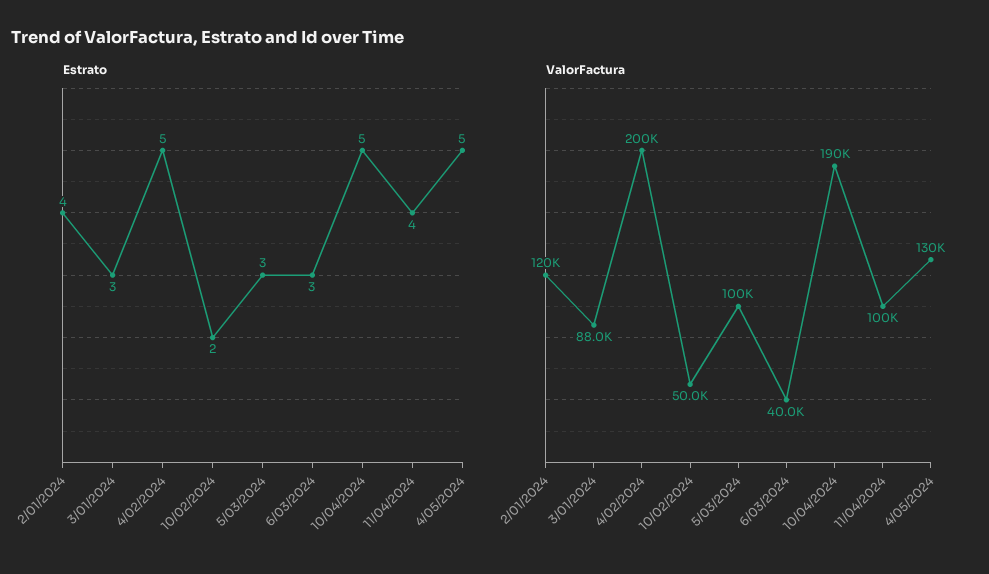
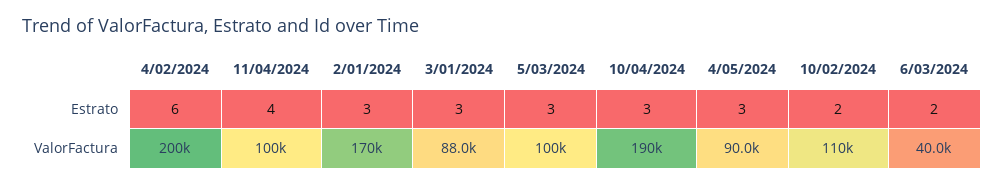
  {
    "Estrato": {
-     "2/01/2024": 4,
+     "2/01/2024": 3,
      "3/01/2024": 3,
-     "4/02/2024": 5,
+     "4/02/2024": 6,
      "10/02/2024": 2,
      "5/03/2024": 3,
-     "6/03/2024": 3,
+     "6/03/2024": 2,
-     "10/04/2024": 5,
+     "10/04/2024": 3,
      "11/04/2024": 4,
-     "4/05/2024": 5
+     "4/05/2024": 3
    },
    "ValorFactura": {
-     "2/01/2024": 120000,
+     "2/01/2024": 170000,
      "3/01/2024": 88000,
      "4/02/2024": 200000,
-     "10/02/2024": 50000,
+     "10/02/2024": 110000,
      "5/03/2024": 100000,
      "6/03/2024": 40000,
      "10/04/2024": 190000,
      "11/04/2024": 100000,
-     "4/05/2024": 130000
+     "4/05/2024": 90000
    }
  }

